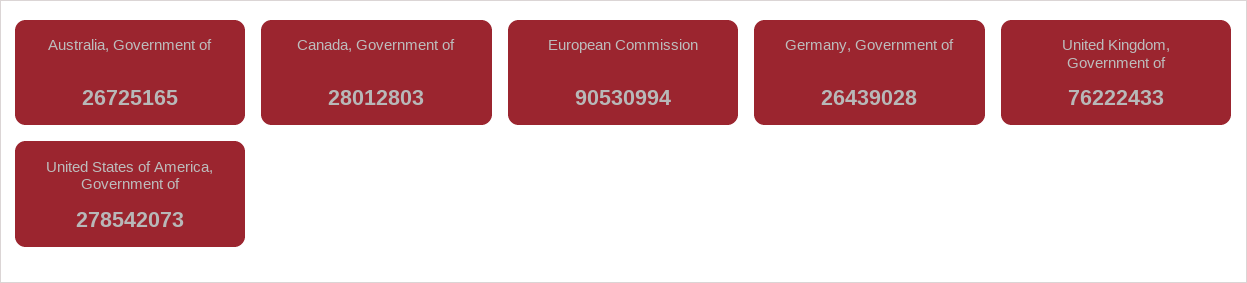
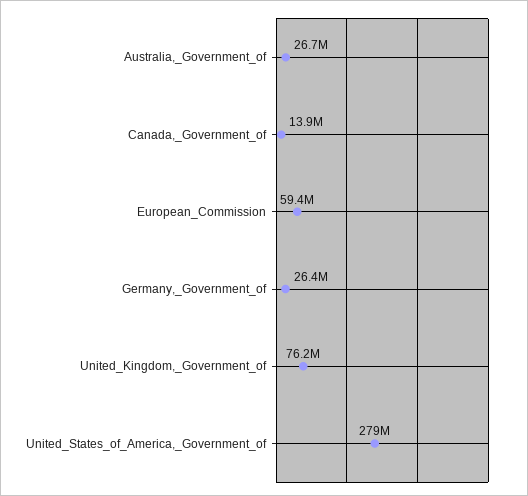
  {
    "Australia, Government of": 26725165,
-   "Canada, Government of": 28012803,
+   "Canada, Government of": 13900000,
-   "European Commission": 90530994,
+   "European Commission": 59400000,
    "Germany, Government of": 26439028,
    "United Kingdom, Government of": 76222433,
    "United States of America, Government of": 278542073
  }

